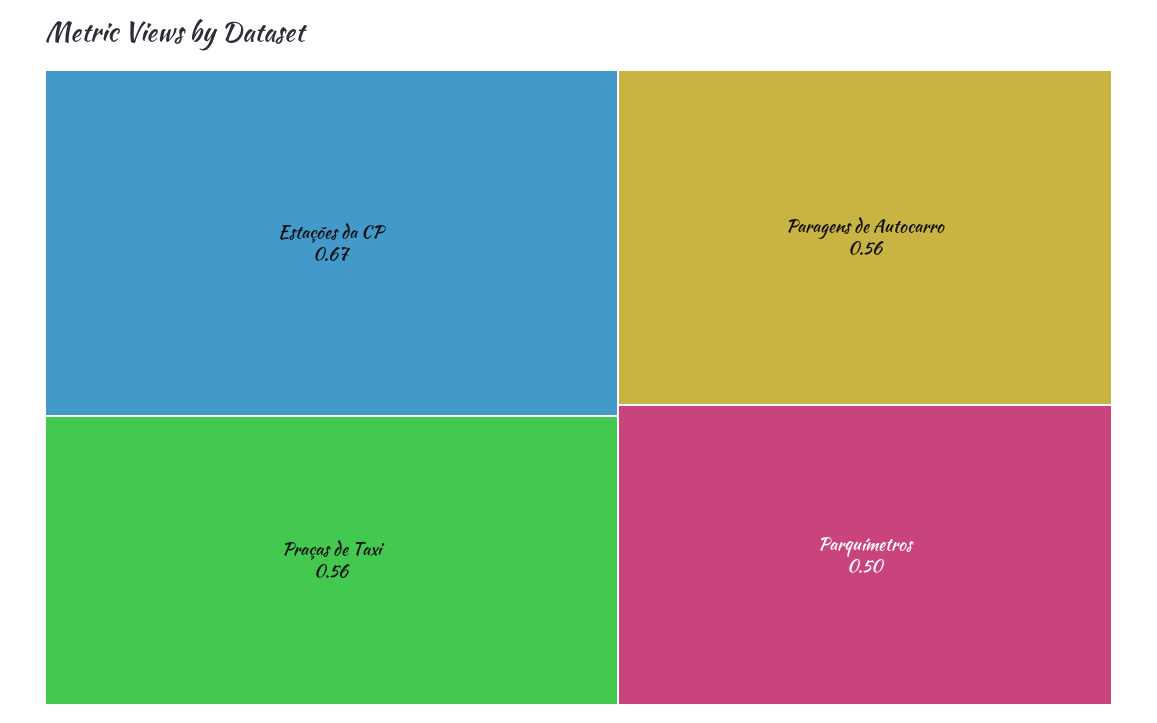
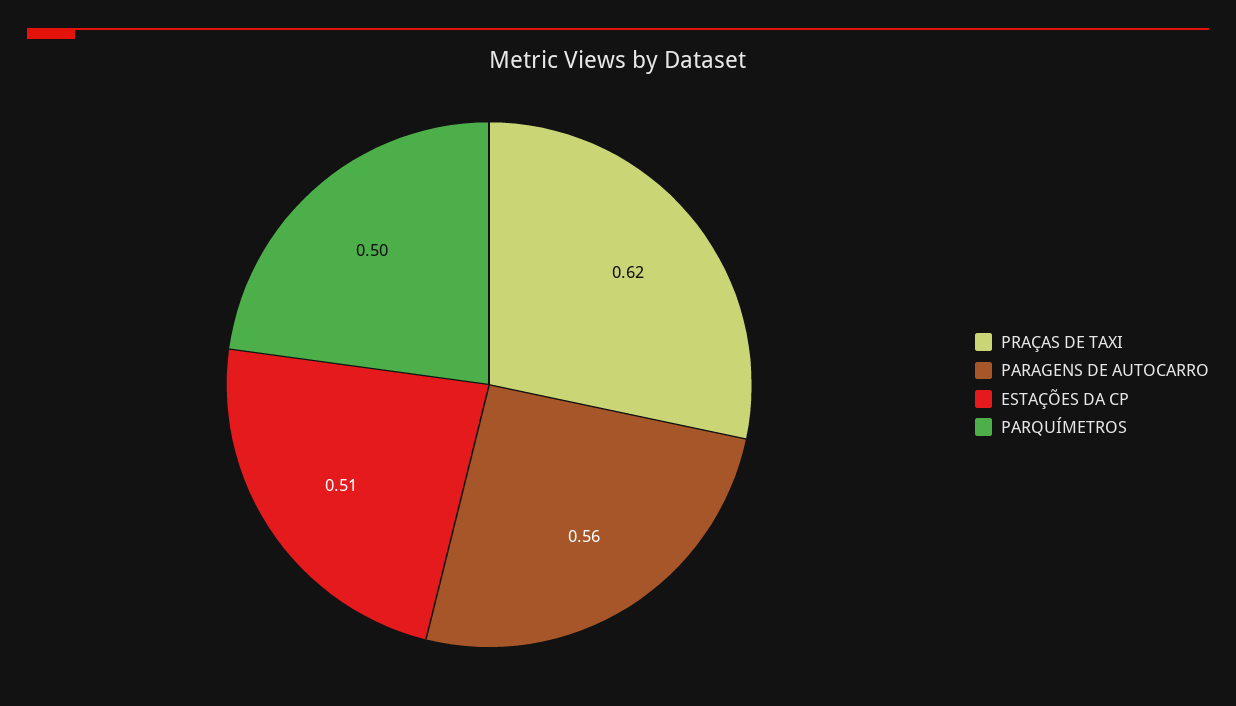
  {
-   "Estações da CP": 0.67,
+   "Estações da CP": 0.51,
-   "Praças de Taxi": 0.56,
+   "Praças de Taxi": 0.62,
    "Paragens de Autocarro": 0.56,
    "Parquímetros": 0.5
  }

